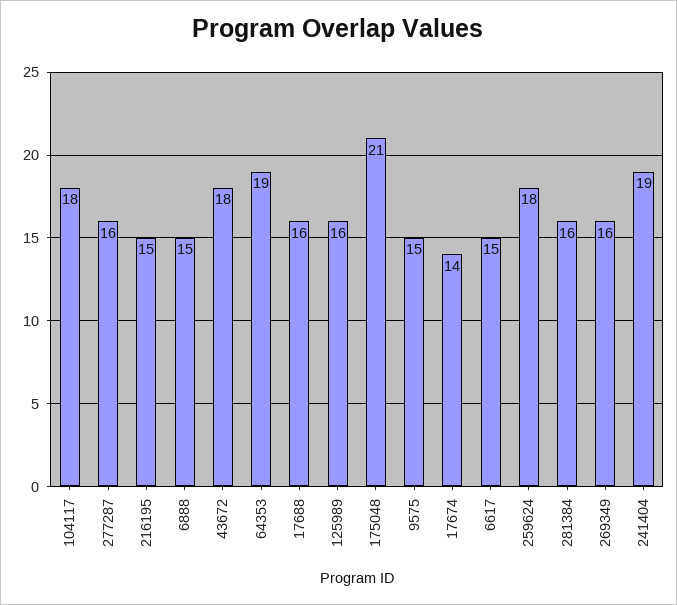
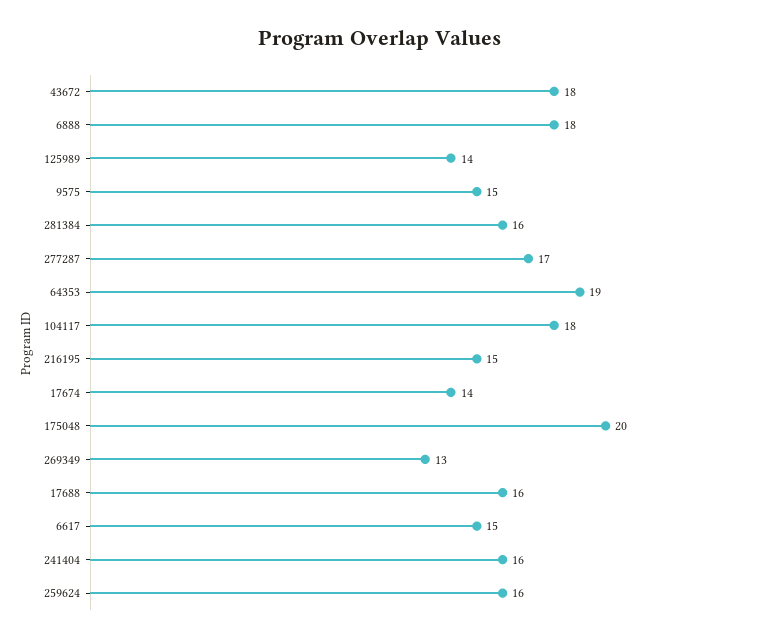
  {
    "104117": 18,
-   "277287": 16,
+   "277287": 17,
    "216195": 15,
-   "6888": 15,
+   "6888": 18,
    "43672": 18,
    "64353": 19,
    "17688": 16,
-   "125989": 16,
+   "125989": 14,
-   "175048": 21,
+   "175048": 20,
    "9575": 15,
    "17674": 14,
    "6617": 15,
-   "259624": 18,
+   "259624": 16,
    "281384": 16,
-   "269349": 16,
+   "269349": 13,
-   "241404": 19
+   "241404": 16
  }

